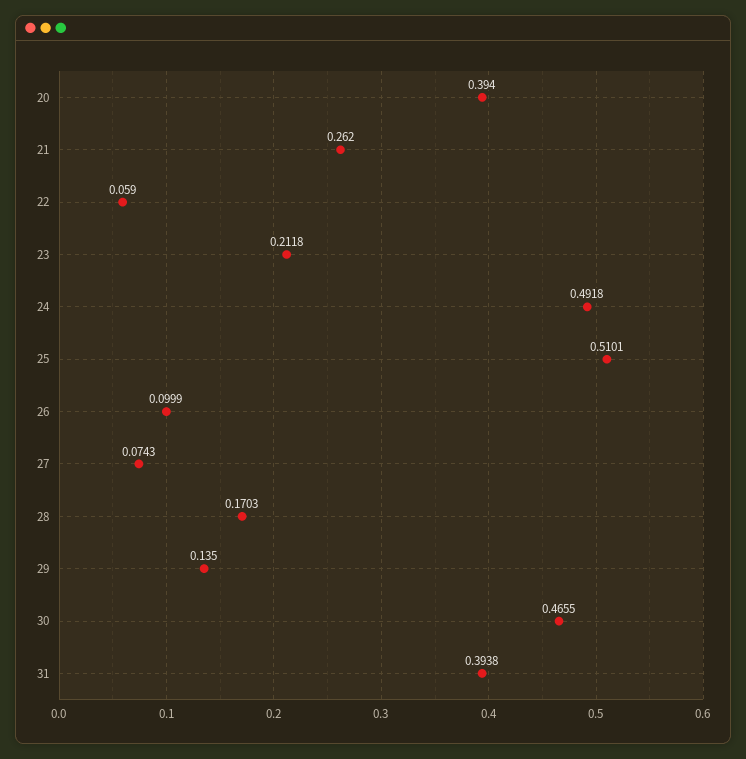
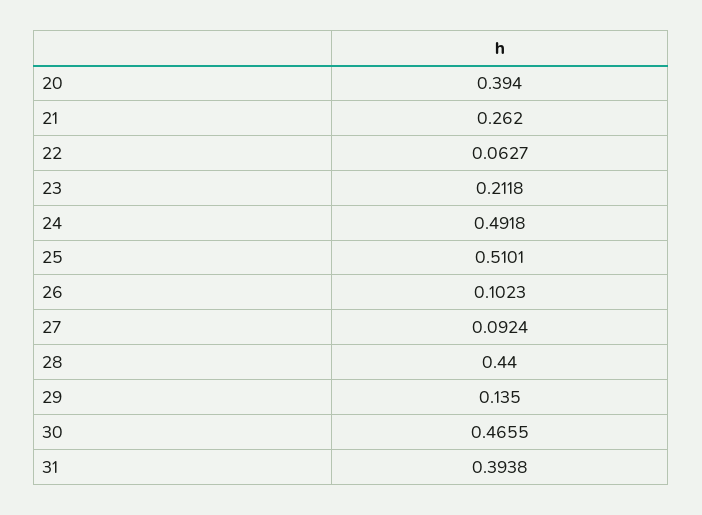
  {
    "20": 0.394,
    "21": 0.262,
-   "22": 0.059,
+   "22": 0.0627,
    "23": 0.2118,
    "24": 0.4918,
    "25": 0.5101,
-   "26": 0.0999,
+   "26": 0.1023,
-   "27": 0.0743,
+   "27": 0.0924,
-   "28": 0.1703,
+   "28": 0.44,
    "29": 0.135,
    "30": 0.4655,
    "31": 0.3938
  }

